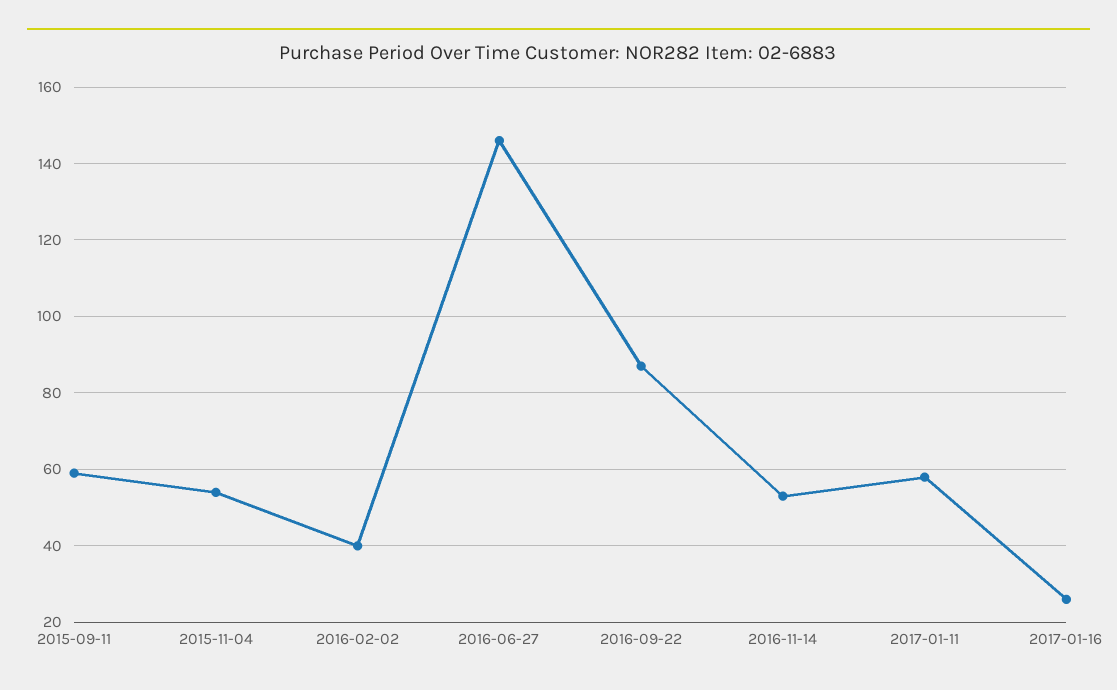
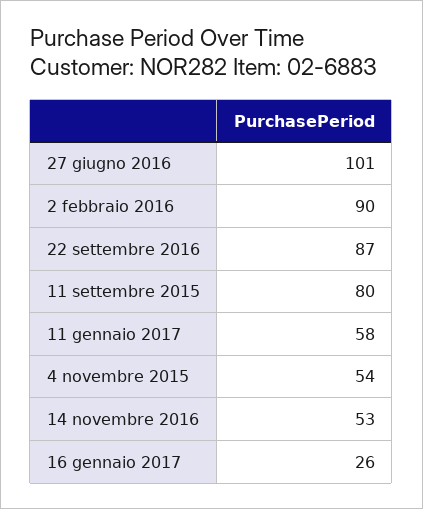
  {
-   "2015-09-11": 60,
+   "2015-09-11": 80,
    "2015-11-04": 54,
-   "2016-02-02": 40,
+   "2016-02-02": 90,
-   "2016-06-27": 145,
+   "2016-06-27": 101,
    "2016-09-22": 87,
    "2016-11-14": 53,
    "2017-01-11": 58,
    "2017-01-16": 26
  }

